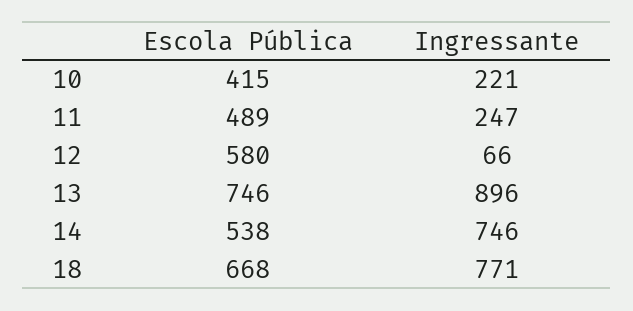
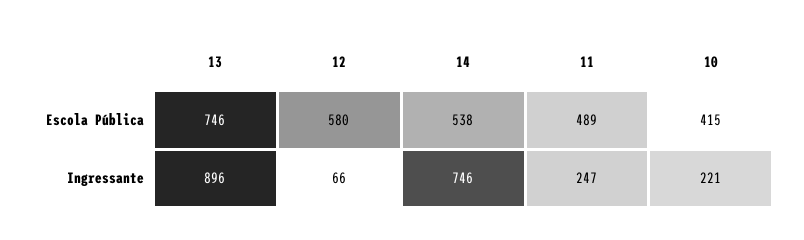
  {
    "Escola Pública": {
      "10": 415,
      "11": 489,
      "12": 580,
      "13": 746,
-     "14": 538,
+     "14": 538
-     "18": 668
    },
    "Ingressante": {
      "10": 221,
      "11": 247,
      "12": 66,
      "13": 896,
-     "14": 746,
+     "14": 746
-     "18": 771
    }
  }

